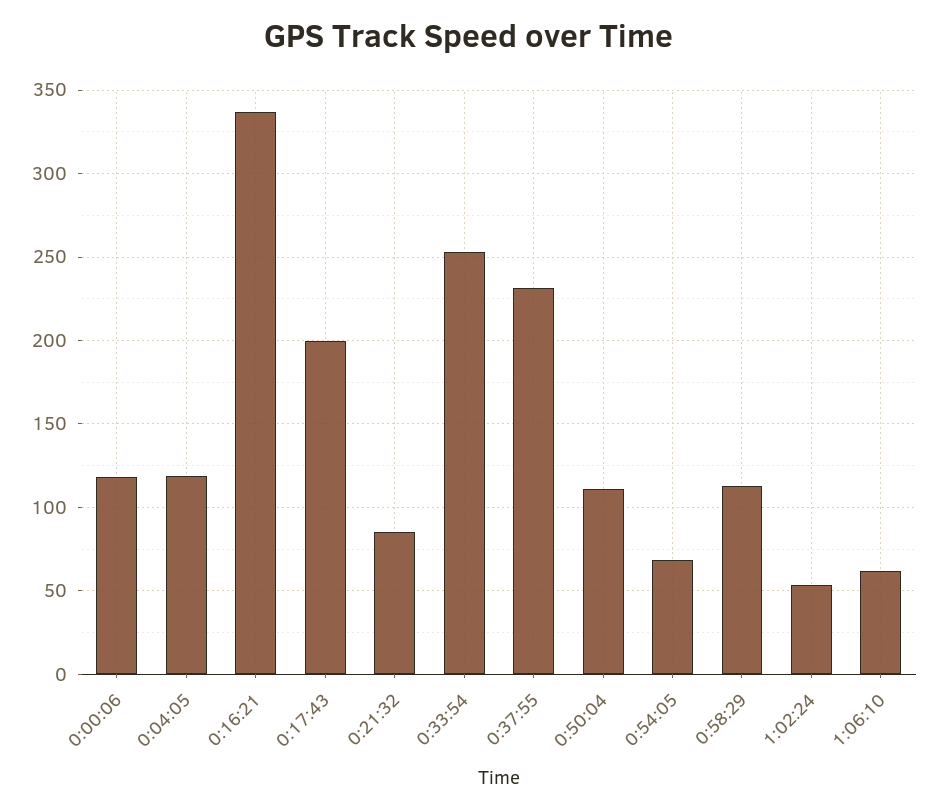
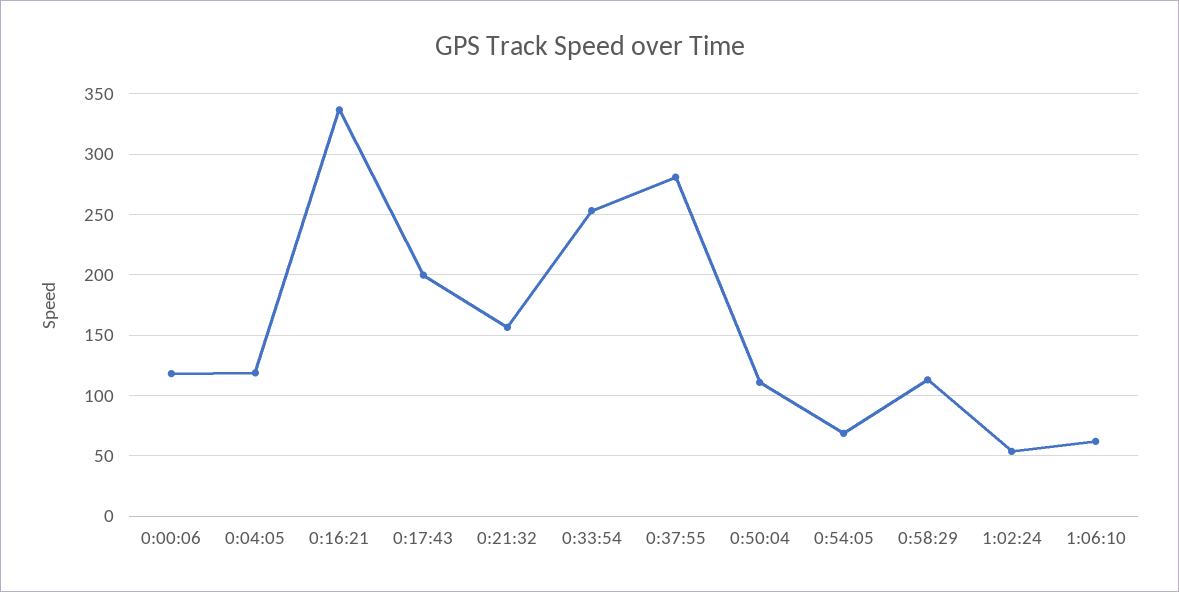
  {
    "0:00:06": 120,
    "0:04:05": 120,
    "0:16:21": 335,
    "0:17:43": 200,
-   "0:21:32": 85,
+   "0:21:32": 155,
    "0:33:54": 255,
-   "0:37:55": 230,
+   "0:37:55": 280,
    "0:50:04": 110,
    "0:54:05": 70,
    "0:58:29": 115,
    "1:02:24": 55,
    "1:06:10": 60
  }

